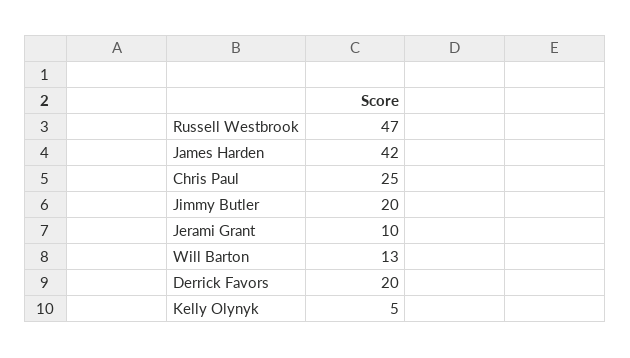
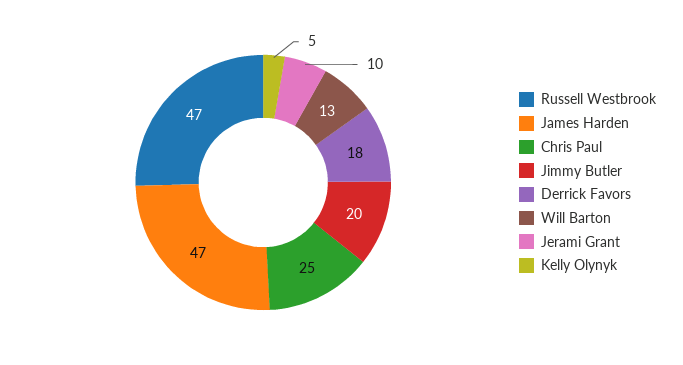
  {
    "Russell Westbrook": 47,
-   "James Harden": 42,
+   "James Harden": 47,
    "Chris Paul": 25,
    "Jimmy Butler": 20,
    "Jerami Grant": 10,
    "Will Barton": 13,
-   "Derrick Favors": 20,
+   "Derrick Favors": 18,
    "Kelly Olynyk": 5
  }

